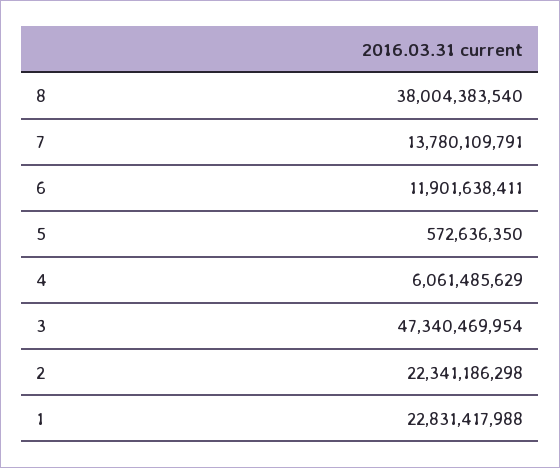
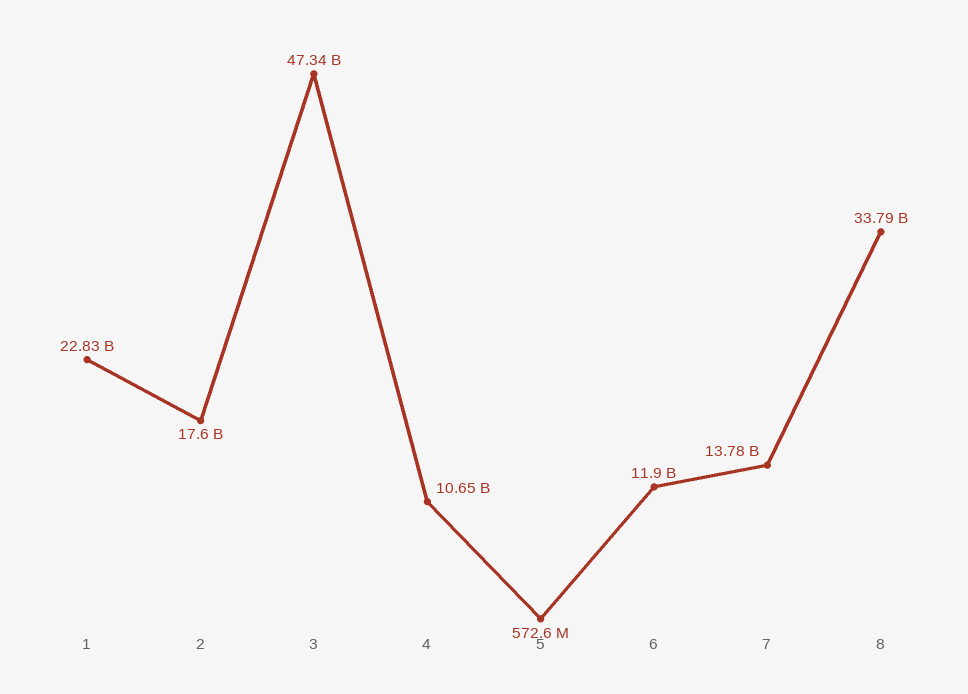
  {
-   "8": 38004383540,
+   "8": 33790000000,
    "7": 13780109791,
    "6": 11901638411,
    "5": 572636350,
-   "4": 6061485629,
+   "4": 10650000000,
    "3": 47340469954,
-   "2": 22341186298,
+   "2": 17600000000,
    "1": 22831417988
  }

